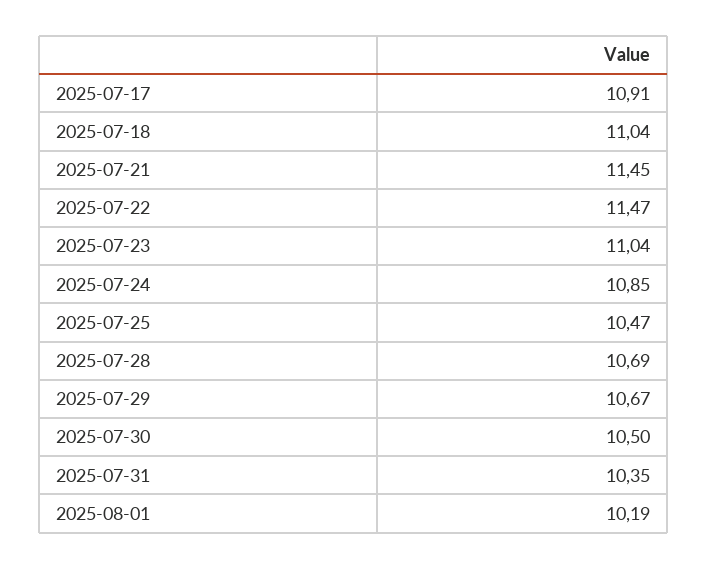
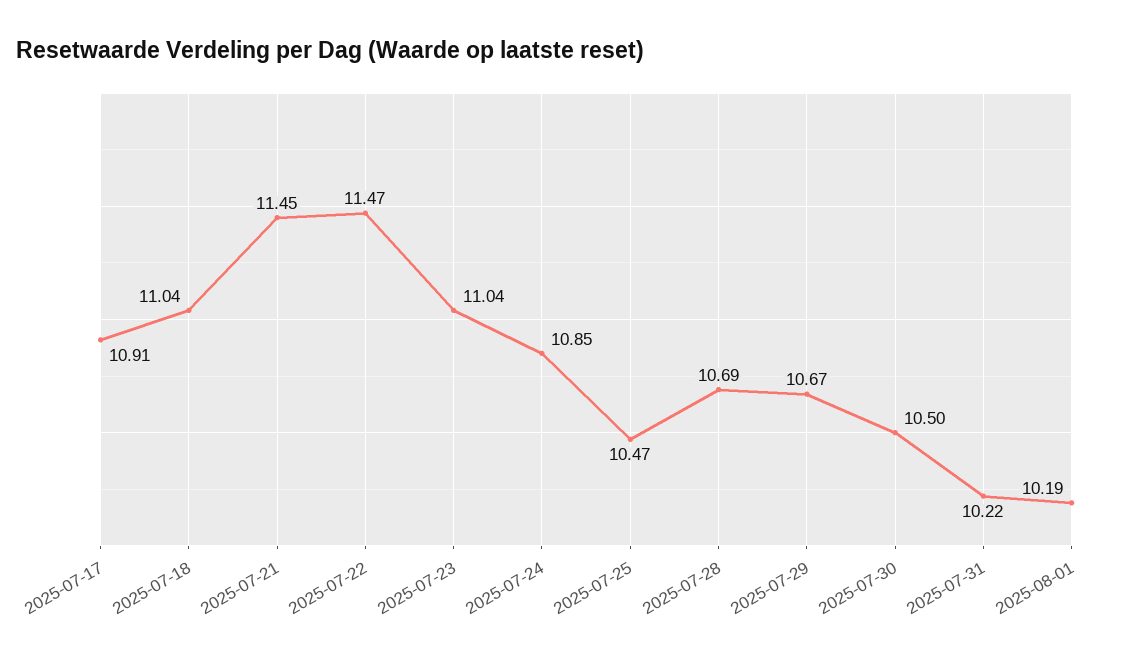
  {
    "2025-07-17": 10.91,
    "2025-07-18": 11.04,
    "2025-07-21": 11.45,
    "2025-07-22": 11.47,
    "2025-07-23": 11.04,
    "2025-07-24": 10.85,
    "2025-07-25": 10.47,
    "2025-07-28": 10.69,
    "2025-07-29": 10.67,
    "2025-07-30": 10.5,
-   "2025-07-31": 10.35,
+   "2025-07-31": 10.22,
    "2025-08-01": 10.19
  }

